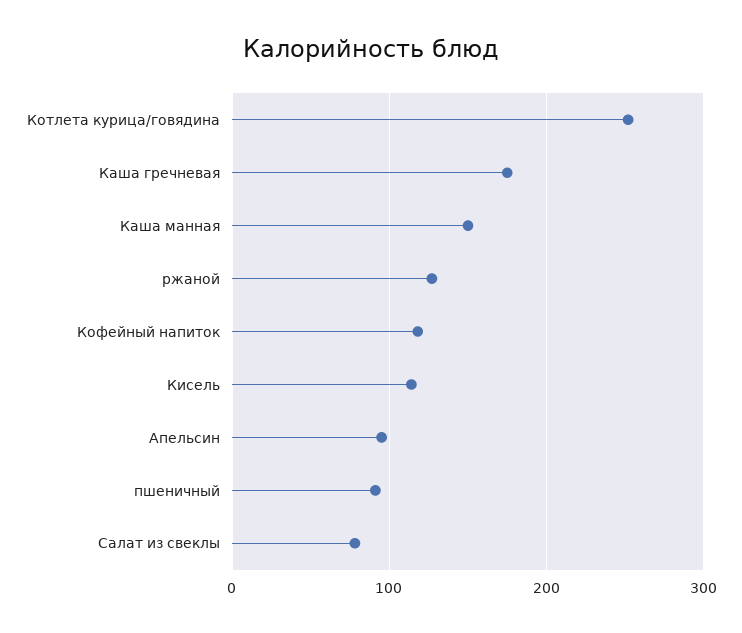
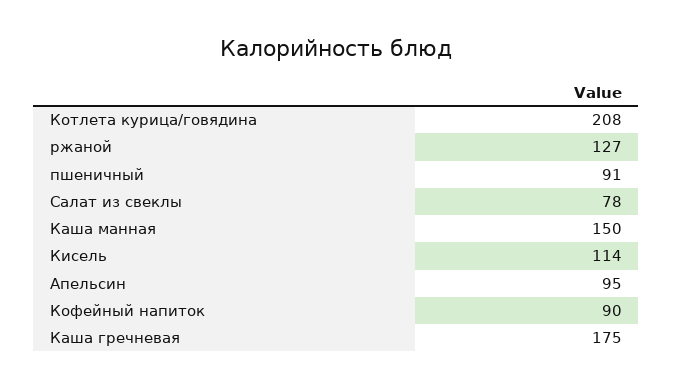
  {
-   "Котлета курица/говядина": 250,
+   "Котлета курица/говядина": 208,
    "Каша гречневая": 175,
    "Каша манная": 150,
    "ржаной": 127,
-   "Кофейный напиток": 120,
+   "Кофейный напиток": 90,
    "Кисель": 114,
    "Апельсин": 95,
    "пшеничный": 91,
    "Салат из свеклы": 78
  }

